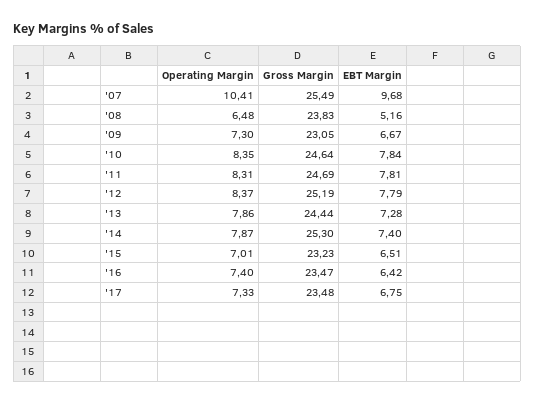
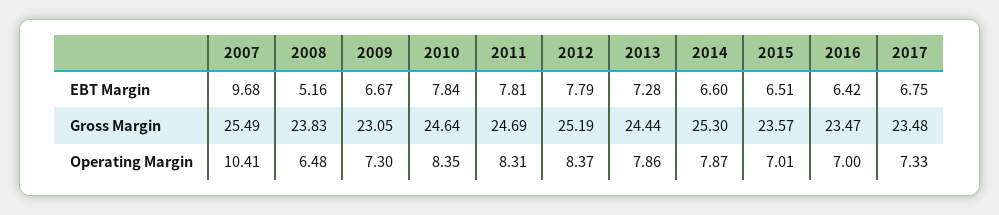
  {
    "Operating Margin": {
      "'07": 10.41,
      "'08": 6.48,
      "'09": 7.3,
      "'10": 8.35,
      "'11": 8.31,
      "'12": 8.37,
      "'13": 7.86,
      "'14": 7.87,
      "'15": 7.01,
-     "'16": 7.4,
+     "'16": 7,
      "'17": 7.33
    },
    "Gross Margin": {
      "'07": 25.49,
      "'08": 23.83,
      "'09": 23.05,
      "'10": 24.64,
      "'11": 24.69,
      "'12": 25.19,
      "'13": 24.44,
      "'14": 25.3,
-     "'15": 23.23,
+     "'15": 23.57,
      "'16": 23.47,
      "'17": 23.48
    },
    "EBT Margin": {
      "'07": 9.68,
      "'08": 5.16,
      "'09": 6.67,
      "'10": 7.84,
      "'11": 7.81,
      "'12": 7.79,
      "'13": 7.28,
-     "'14": 7.4,
+     "'14": 6.6,
      "'15": 6.51,
      "'16": 6.42,
      "'17": 6.75
    }
  }

